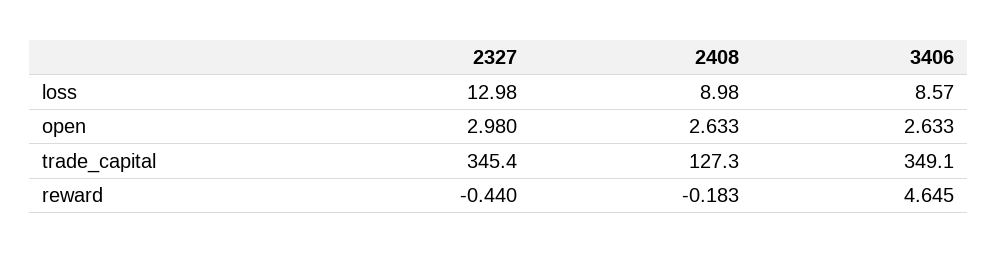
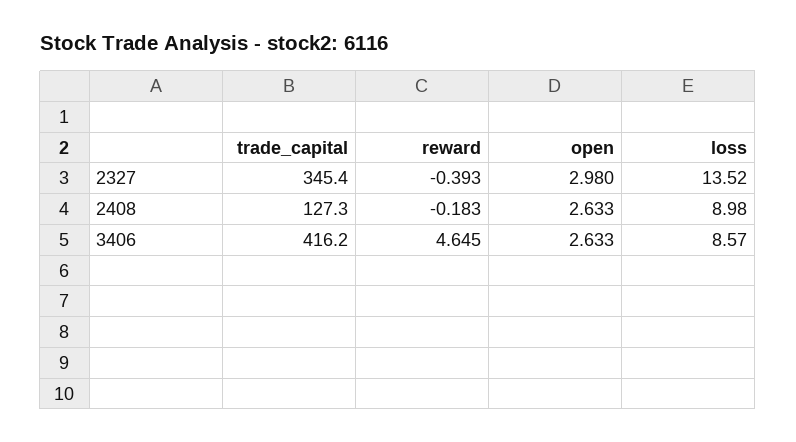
  {
    "2327": {
-     "loss": 12.98,
+     "loss": 13.52,
      "open": 2.98,
      "trade_capital": 345.4,
-     "reward": -0.44
+     "reward": -0.393
    },
    "2408": {
      "loss": 8.98,
      "open": 2.633,
      "trade_capital": 127.3,
      "reward": -0.183
    },
    "3406": {
      "loss": 8.57,
      "open": 2.633,
-     "trade_capital": 349.1,
+     "trade_capital": 416.2,
      "reward": 4.645
    }
  }

